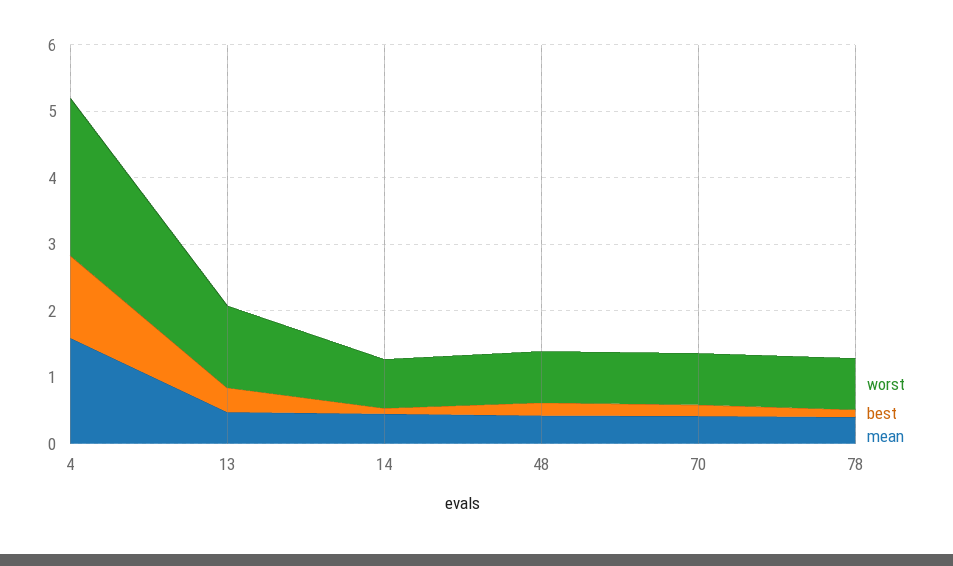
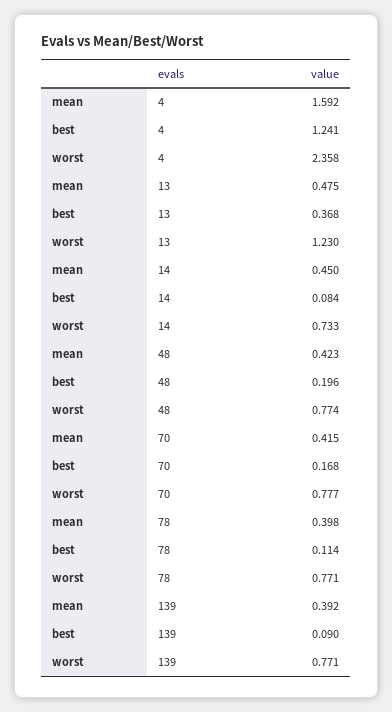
  {
    "worst": {
      "4": 2.358,
      "13": 1.23,
      "14": 0.733,
      "48": 0.774,
      "70": 0.777,
-     "78": 0.771
+     "78": 0.771,
+     "139": 0.771
    },
    "best": {
      "4": 1.241,
      "13": 0.368,
      "14": 0.084,
      "48": 0.196,
      "70": 0.168,
-     "78": 0.114
+     "78": 0.114,
+     "139": 0.09
    },
    "mean": {
      "4": 1.592,
      "13": 0.475,
      "14": 0.45,
      "48": 0.423,
      "70": 0.415,
-     "78": 0.398
+     "78": 0.398,
+     "139": 0.392
    }
  }

